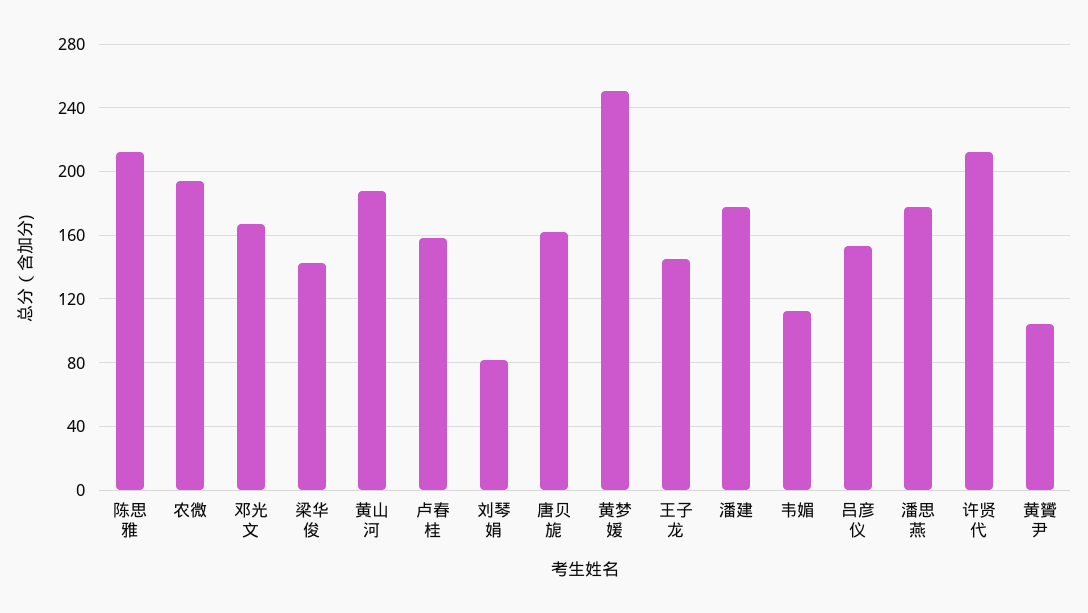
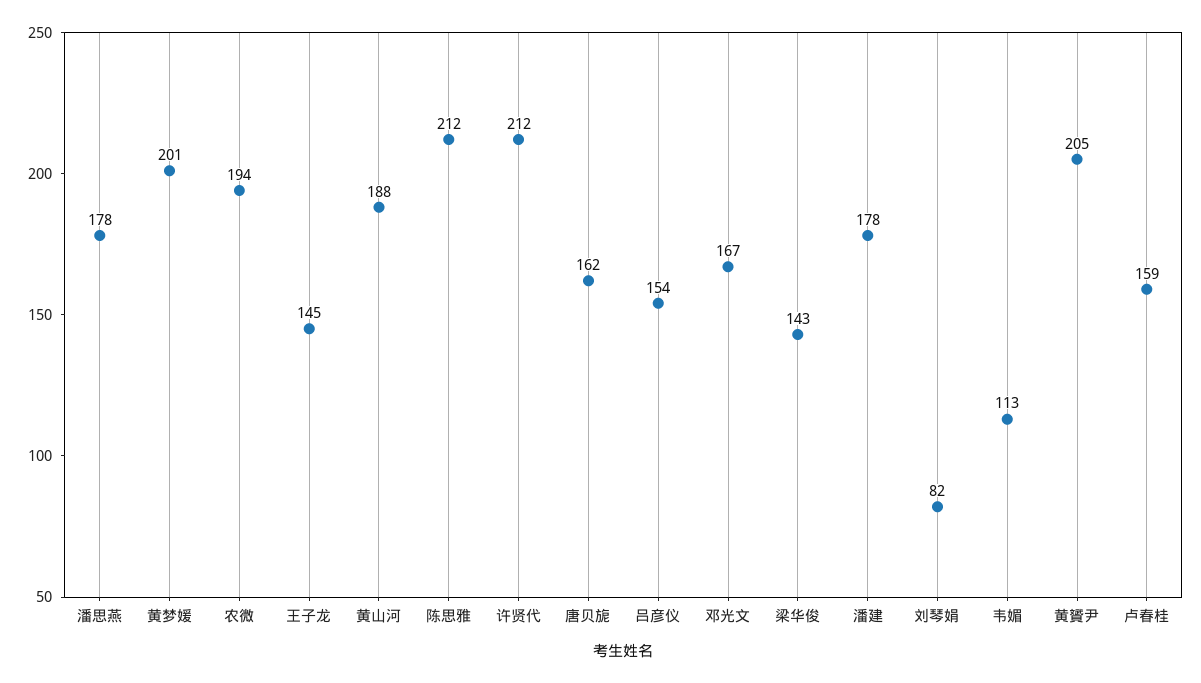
  {
    "陈思雅": 212,
    "农微": 194,
    "邓光文": 167,
    "梁华俊": 143,
    "黄山河": 188,
    "卢春桂": 159,
    "刘琴娟": 82,
    "唐贝旎": 162,
-   "黄梦媛": 250,
+   "黄梦媛": 201,
    "王子龙": 145,
    "潘建": 178,
    "韦媚": 113,
    "吕彦仪": 154,
    "潘思燕": 178,
    "许贤代": 212,
-   "黄贇尹": 105
+   "黄贇尹": 205
  }

